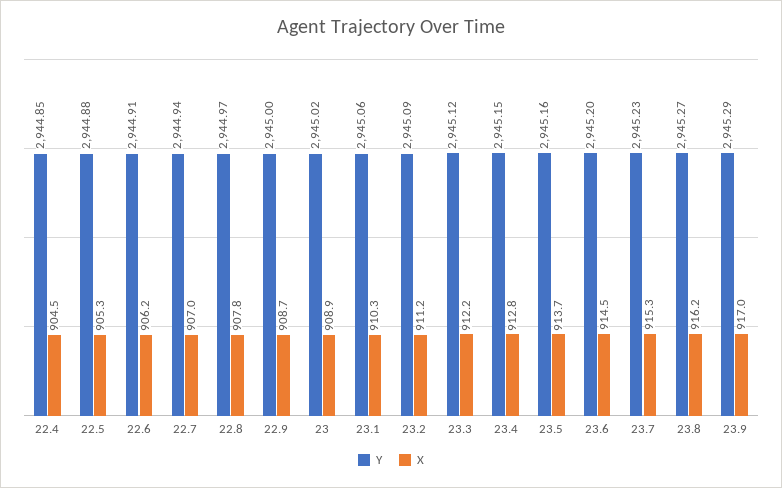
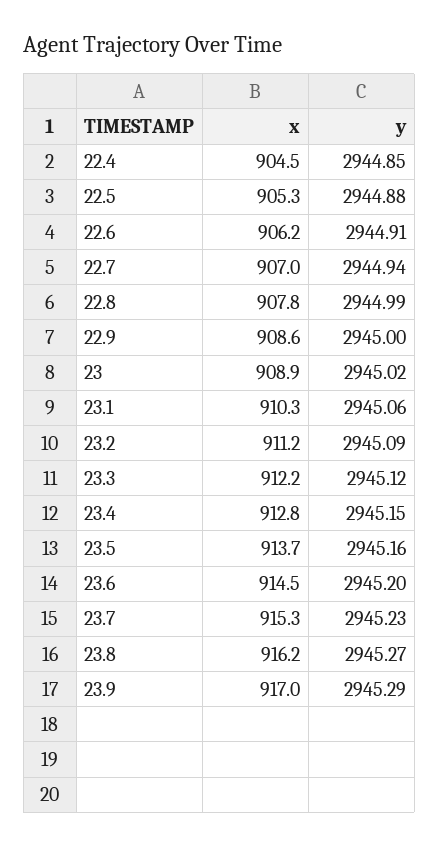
  {
    "Y": {
      "22.4": 2944.85,
      "22.5": 2944.88,
      "22.6": 2944.91,
      "22.7": 2944.94,
-     "22.8": 2944.97,
+     "22.8": 2944.99,
      "22.9": 2945,
      "23": 2945.02,
      "23.1": 2945.06,
      "23.2": 2945.09,
      "23.3": 2945.12,
      "23.4": 2945.15,
      "23.5": 2945.16,
      "23.6": 2945.2,
      "23.7": 2945.23,
      "23.8": 2945.27,
      "23.9": 2945.29
    },
    "X": {
      "22.4": 904.5,
      "22.5": 905.3,
      "22.6": 906.2,
      "22.7": 907,
      "22.8": 907.8,
-     "22.9": 908.7,
+     "22.9": 908.6,
      "23": 908.9,
      "23.1": 910.3,
      "23.2": 911.2,
      "23.3": 912.2,
      "23.4": 912.8,
      "23.5": 913.7,
      "23.6": 914.5,
      "23.7": 915.3,
      "23.8": 916.2,
      "23.9": 917
    }
  }

